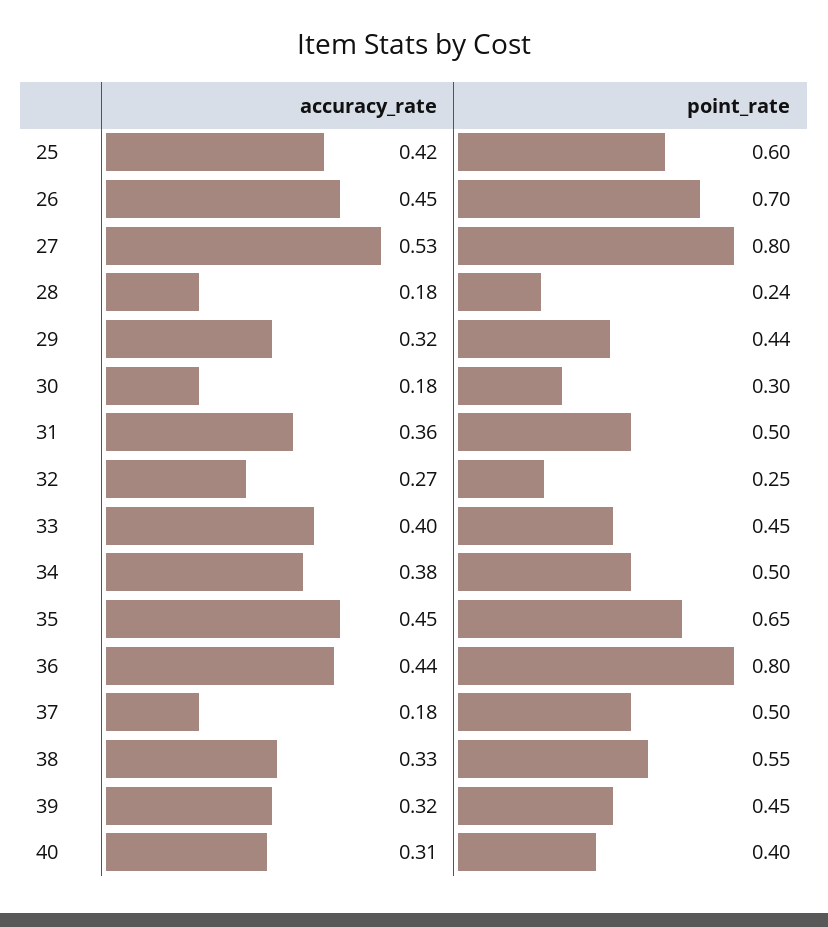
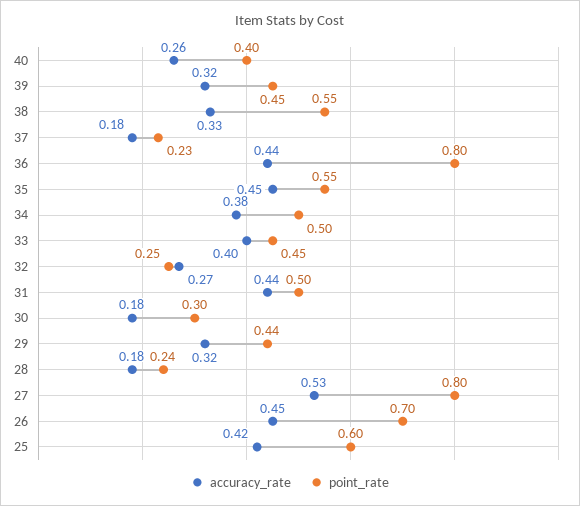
  {
    "accuracy_rate": {
      "25": 0.42,
      "26": 0.45,
      "27": 0.53,
      "28": 0.18,
      "29": 0.32,
      "30": 0.18,
-     "31": 0.36,
+     "31": 0.44,
      "32": 0.27,
      "33": 0.4,
      "34": 0.38,
      "35": 0.45,
      "36": 0.44,
      "37": 0.18,
      "38": 0.33,
      "39": 0.32,
-     "40": 0.31
+     "40": 0.26
    },
    "point_rate": {
      "25": 0.6,
      "26": 0.7,
      "27": 0.8,
      "28": 0.24,
      "29": 0.44,
      "30": 0.3,
      "31": 0.5,
      "32": 0.25,
      "33": 0.45,
      "34": 0.5,
-     "35": 0.65,
+     "35": 0.55,
      "36": 0.8,
-     "37": 0.5,
+     "37": 0.23,
      "38": 0.55,
      "39": 0.45,
      "40": 0.4
    }
  }

